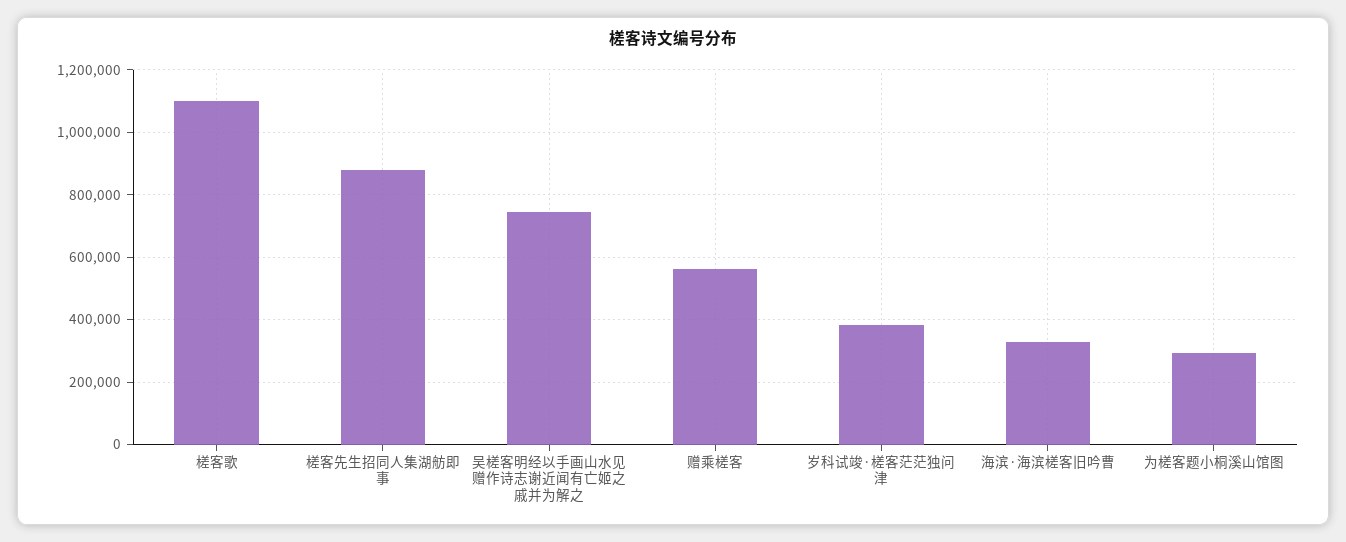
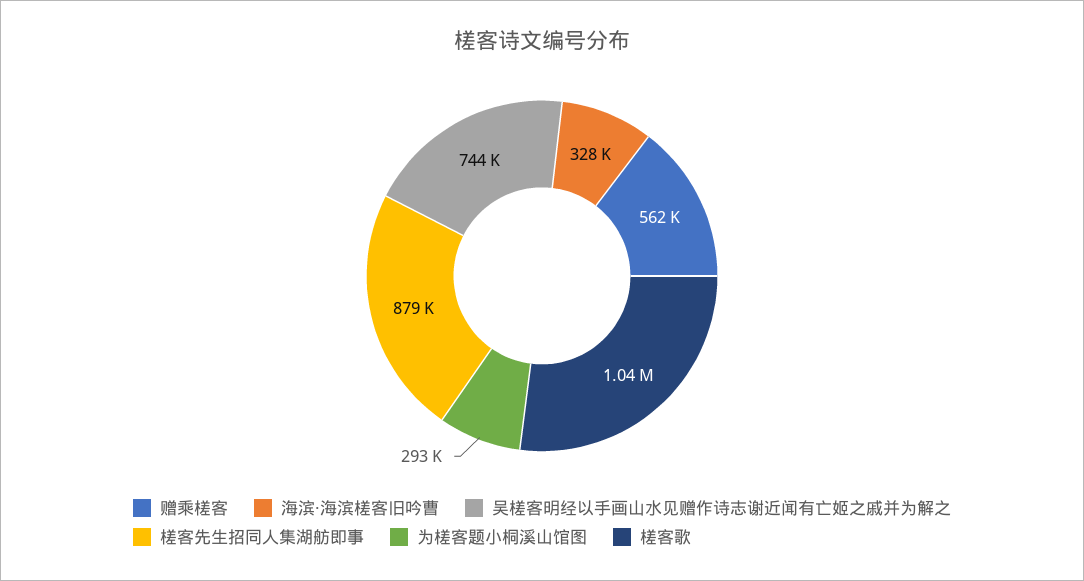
  {
-   "槎客歌": 1100000,
+   "槎客歌": 1040000,
    "槎客先生招同人集湖舫即事": 879000,
    "吴槎客明经以手画山水见赠作诗志谢近闻有亡姬之戚并为解之": 744000,
    "赠乘槎客": 562000,
-   "岁科试竣·槎客茫茫独问津": 380000,
    "海滨·海滨槎客旧吟曹": 328000,
    "为槎客题小桐溪山馆图": 293000
  }

